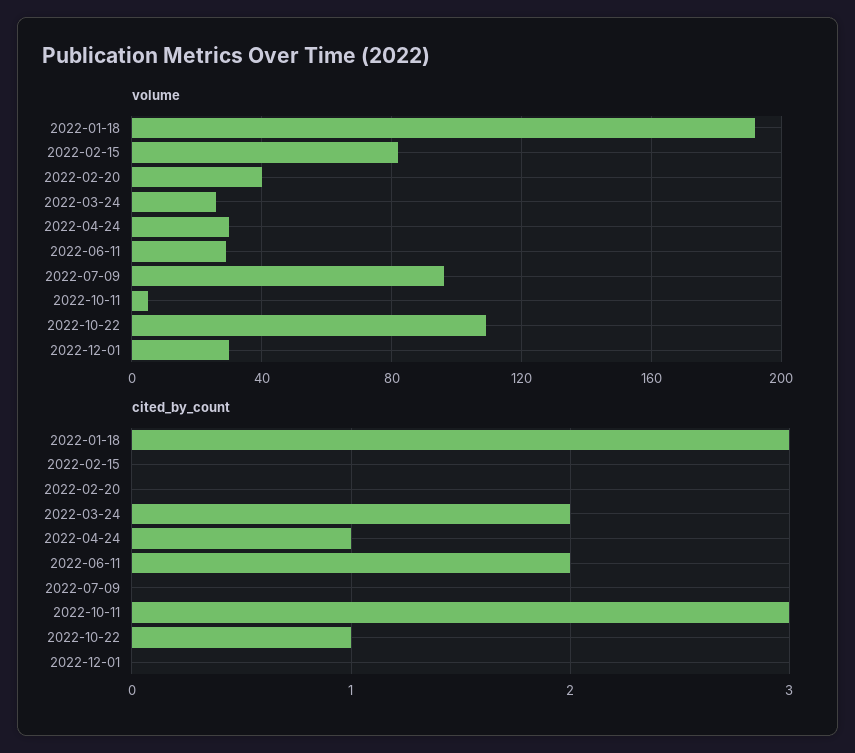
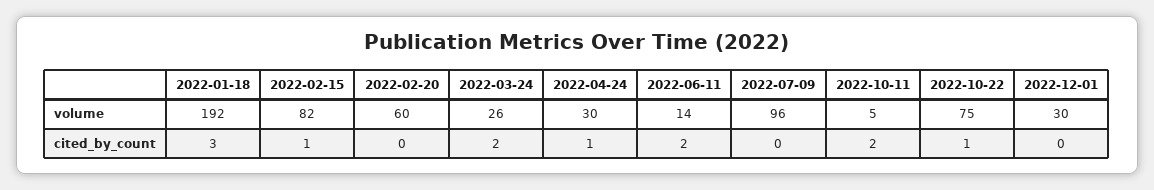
  {
    "volume": {
      "2022-01-18": 192,
      "2022-02-15": 82,
-     "2022-02-20": 40,
+     "2022-02-20": 60,
      "2022-03-24": 26,
      "2022-04-24": 30,
-     "2022-06-11": 30,
+     "2022-06-11": 14,
      "2022-07-09": 96,
      "2022-10-11": 5,
-     "2022-10-22": 110,
+     "2022-10-22": 75,
      "2022-12-01": 30
    },
    "cited_by_count": {
      "2022-01-18": 3,
-     "2022-02-15": 0,
+     "2022-02-15": 1,
      "2022-02-20": 0,
      "2022-03-24": 2,
      "2022-04-24": 1,
      "2022-06-11": 2,
      "2022-07-09": 0,
-     "2022-10-11": 3,
+     "2022-10-11": 2,
      "2022-10-22": 1,
      "2022-12-01": 0
    }
  }

